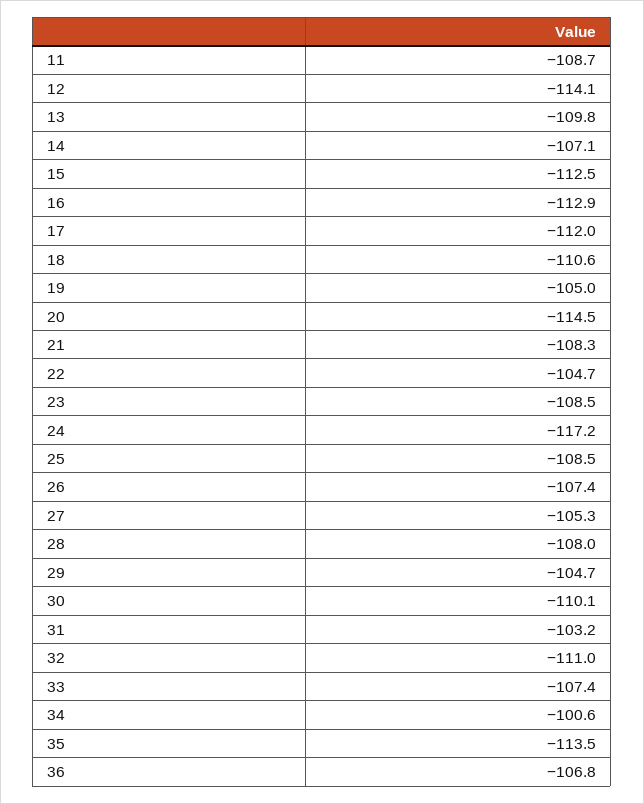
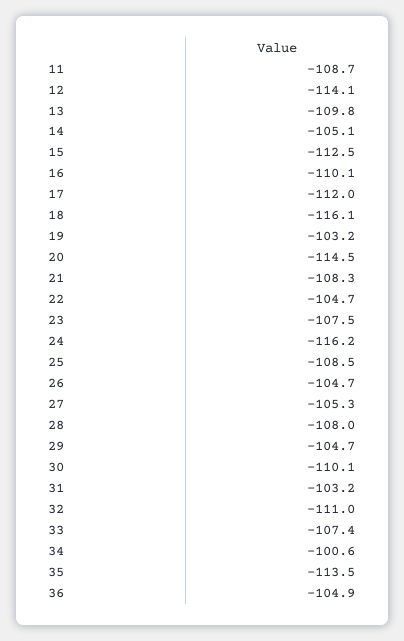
  {
    "11": -108.7,
    "12": -114.1,
    "13": -109.8,
-   "14": -107.1,
+   "14": -105.1,
    "15": -112.5,
-   "16": -112.9,
+   "16": -110.1,
    "17": -112,
-   "18": -110.6,
+   "18": -116.1,
-   "19": -105,
+   "19": -103.2,
    "20": -114.5,
    "21": -108.3,
    "22": -104.7,
-   "23": -108.5,
+   "23": -107.5,
-   "24": -117.2,
+   "24": -116.2,
    "25": -108.5,
-   "26": -107.4,
+   "26": -104.7,
    "27": -105.3,
    "28": -108,
    "29": -104.7,
    "30": -110.1,
    "31": -103.2,
    "32": -111,
    "33": -107.4,
    "34": -100.6,
    "35": -113.5,
-   "36": -106.8
+   "36": -104.9
  }

